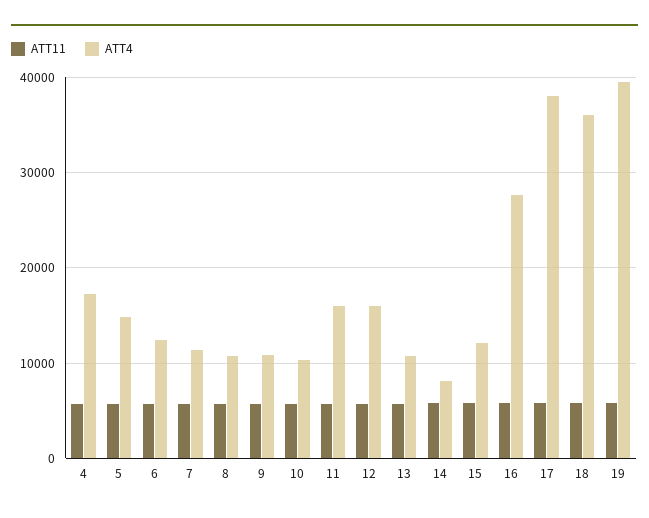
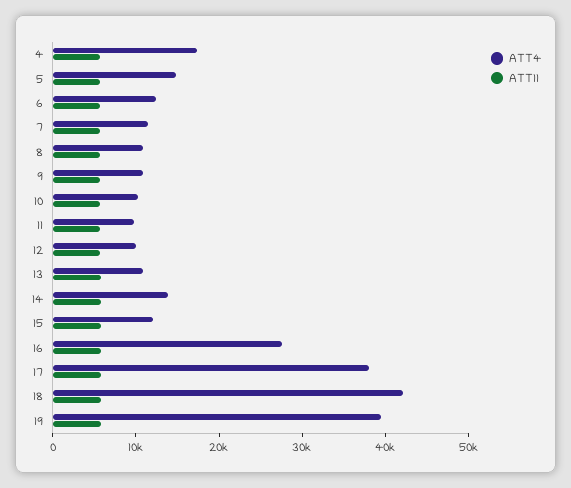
  {
    "ATT11": {
      "4": 6000,
      "5": 6000,
      "6": 6000,
      "7": 6000,
      "8": 6000,
      "9": 6000,
      "10": 6000,
      "11": 6000,
      "12": 6000,
      "13": 6000,
      "14": 6000,
      "15": 6000,
      "16": 6000,
      "17": 6000,
      "18": 6000,
      "19": 6000
    },
    "ATT4": {
      "4": 17000,
      "5": 15000,
      "6": 12000,
      "7": 11000,
      "8": 11000,
      "9": 11000,
      "10": 10000,
-     "11": 16000,
+     "11": 10000,
-     "12": 16000,
+     "12": 10000,
      "13": 11000,
-     "14": 8000,
+     "14": 14000,
      "15": 12000,
      "16": 28000,
      "17": 38000,
-     "18": 36000,
+     "18": 42000,
      "19": 40000
    }
  }

